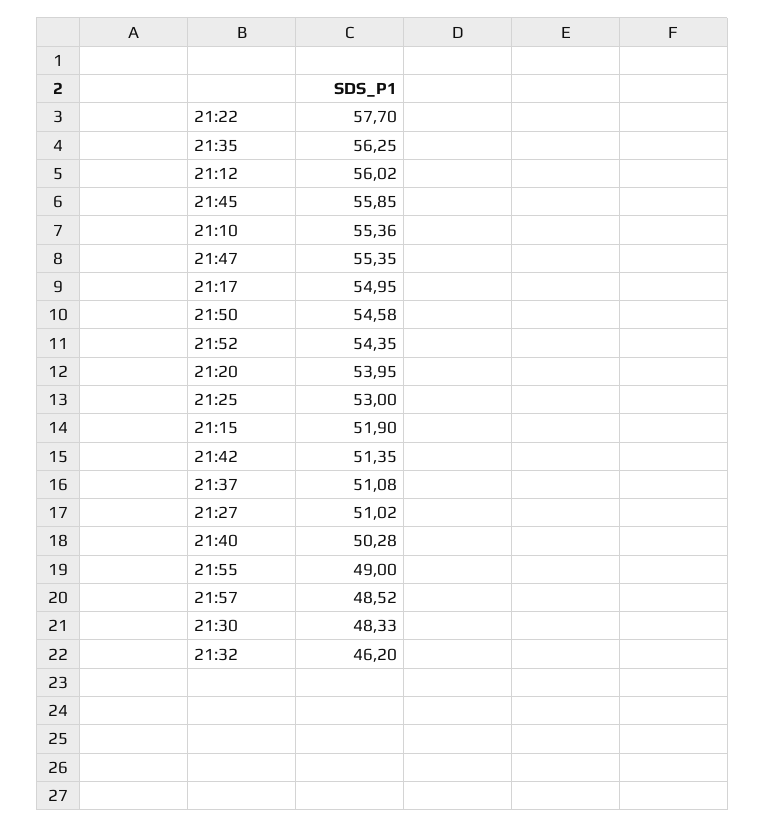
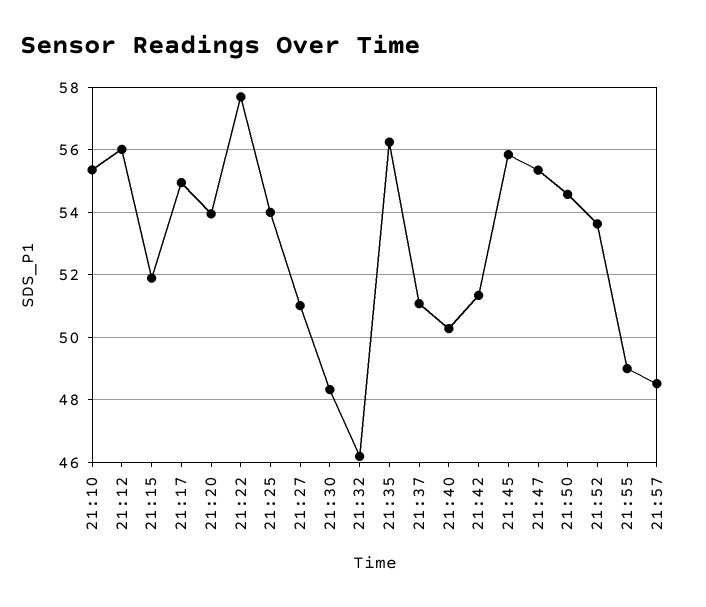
  {
    "21:22": 57.7,
    "21:35": 56.25,
    "21:12": 56.02,
    "21:45": 55.85,
    "21:10": 55.36,
    "21:47": 55.35,
    "21:17": 54.95,
    "21:50": 54.58,
-   "21:52": 54.35,
+   "21:52": 53.6,
    "21:20": 53.95,
-   "21:25": 53,
+   "21:25": 54,
    "21:15": 51.9,
    "21:42": 51.35,
    "21:37": 51.08,
    "21:27": 51.02,
    "21:40": 50.28,
    "21:55": 49,
    "21:57": 48.52,
    "21:30": 48.33,
    "21:32": 46.2
  }

